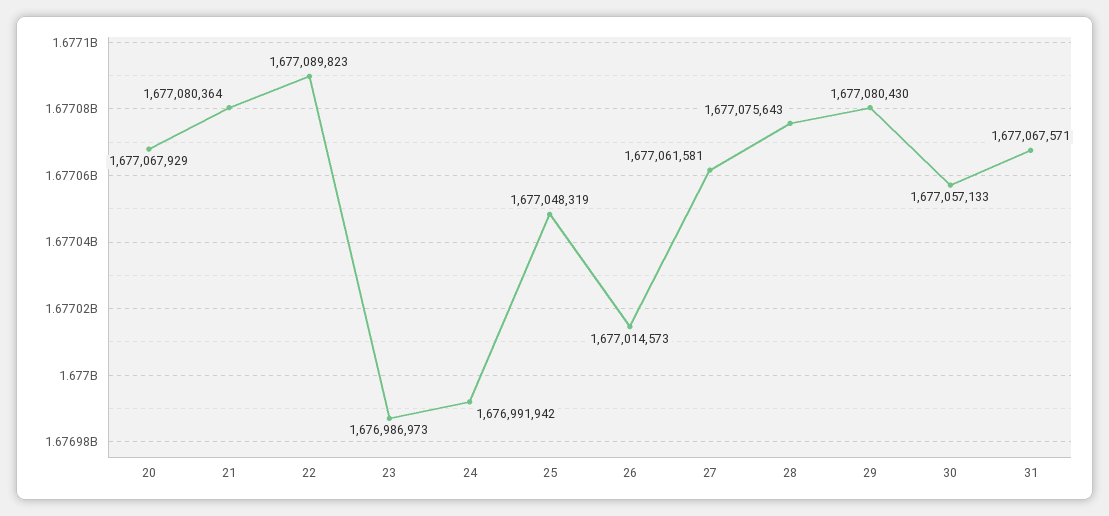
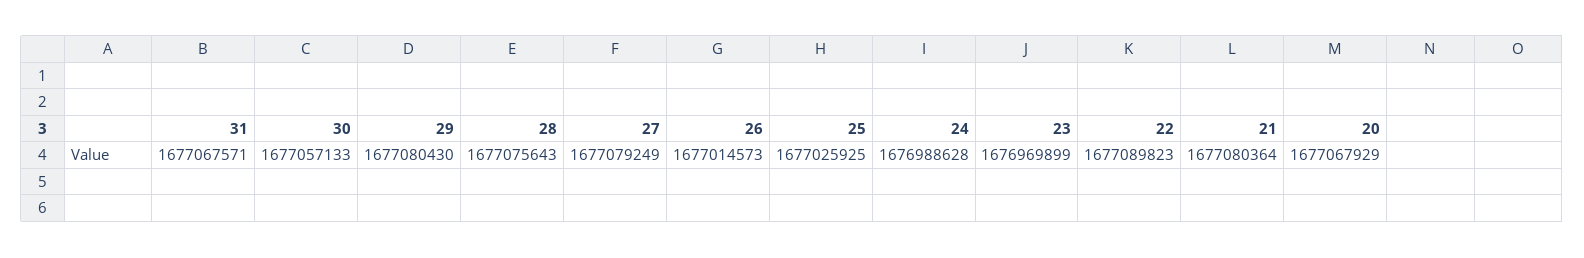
  {
    "20": 1677067929,
    "21": 1677080364,
    "22": 1677089823,
-   "23": 1676986973,
+   "23": 1676969899,
-   "24": 1676991942,
+   "24": 1676988628,
-   "25": 1677048319,
+   "25": 1677025925,
    "26": 1677014573,
-   "27": 1677061581,
+   "27": 1677079249,
    "28": 1677075643,
    "29": 1677080430,
    "30": 1677057133,
    "31": 1677067571
  }

